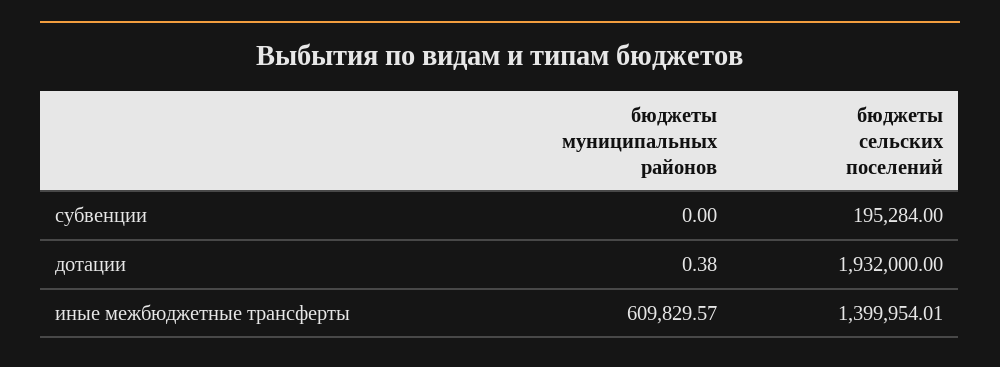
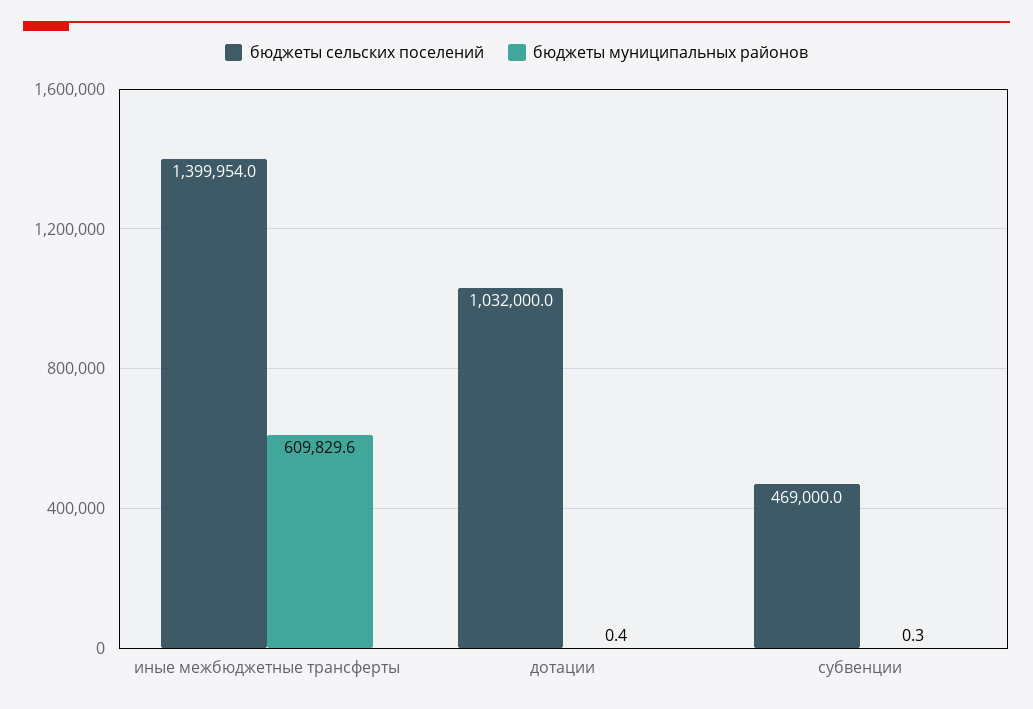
  {
    "бюджеты муниципальных районов": {
-     "субвенции": 0,
+     "субвенции": 0.3,
      "дотации": 0.38,
      "иные межбюджетные трансферты": 609829.57
    },
    "бюджеты сельских поселений": {
-     "субвенции": 195284,
+     "субвенции": 469000,
-     "дотации": 1932000,
+     "дотации": 1032000,
      "иные межбюджетные трансферты": 1399954.01
    }
  }

